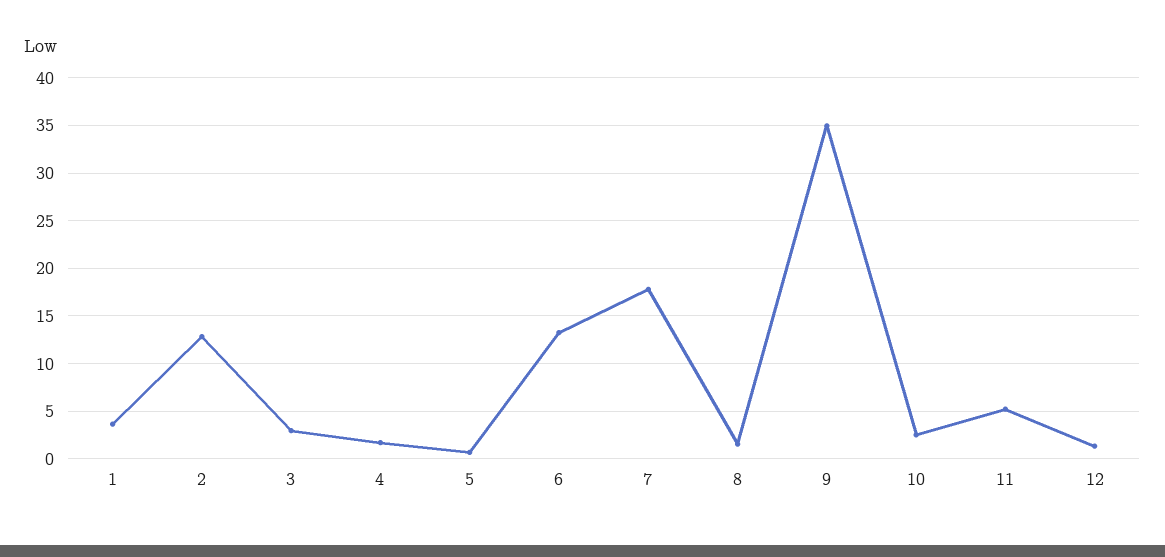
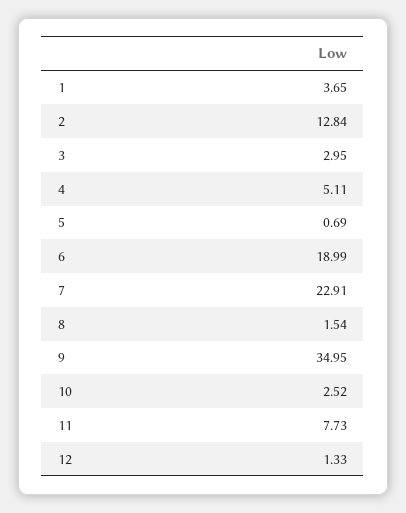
  {
    "1": 3.65,
    "2": 12.84,
    "3": 2.95,
-   "4": 2,
+   "4": 5.11,
    "5": 0.69,
-   "6": 13,
+   "6": 18.99,
-   "7": 18,
+   "7": 22.91,
    "8": 1.54,
    "9": 34.95,
    "10": 2.52,
-   "11": 5,
+   "11": 7.73,
    "12": 1.33
  }

